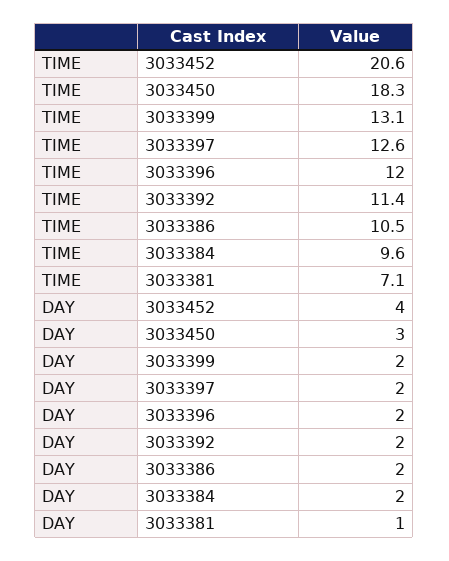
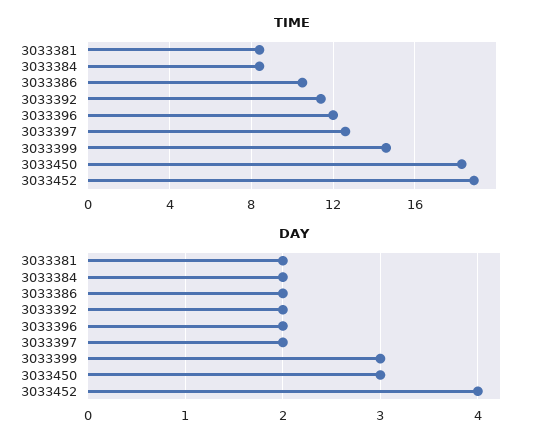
  {
    "TIME": {
-     "3033452": 20.6,
+     "3033452": 19,
      "3033450": 18.3,
-     "3033399": 13.1,
+     "3033399": 14.5,
      "3033397": 12.6,
      "3033396": 12,
      "3033392": 11.4,
      "3033386": 10.5,
-     "3033384": 9.6,
+     "3033384": 8.5,
-     "3033381": 7.1
+     "3033381": 8.5
    },
    "DAY": {
      "3033452": 4,
      "3033450": 3,
-     "3033399": 2,
+     "3033399": 3,
      "3033397": 2,
      "3033396": 2,
      "3033392": 2,
      "3033386": 2,
      "3033384": 2,
-     "3033381": 1
+     "3033381": 2
    }
  }

